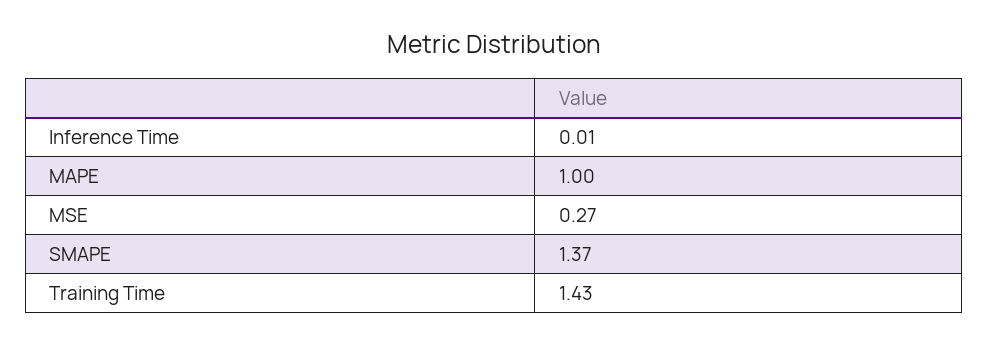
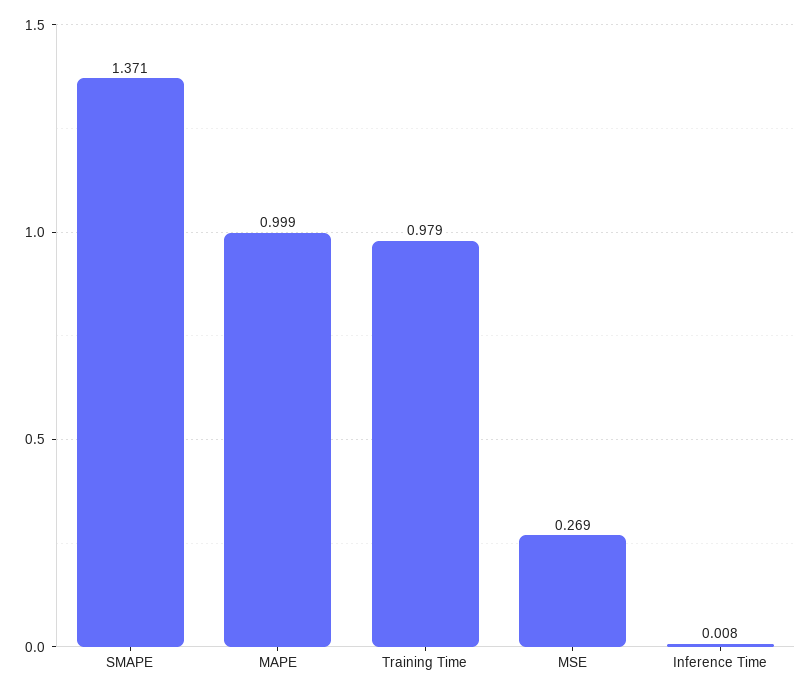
  {
    "Inference Time": 0.008,
    "MAPE": 0.999,
    "MSE": 0.269,
    "SMAPE": 1.371,
-   "Training Time": 1.43
+   "Training Time": 0.979
  }

